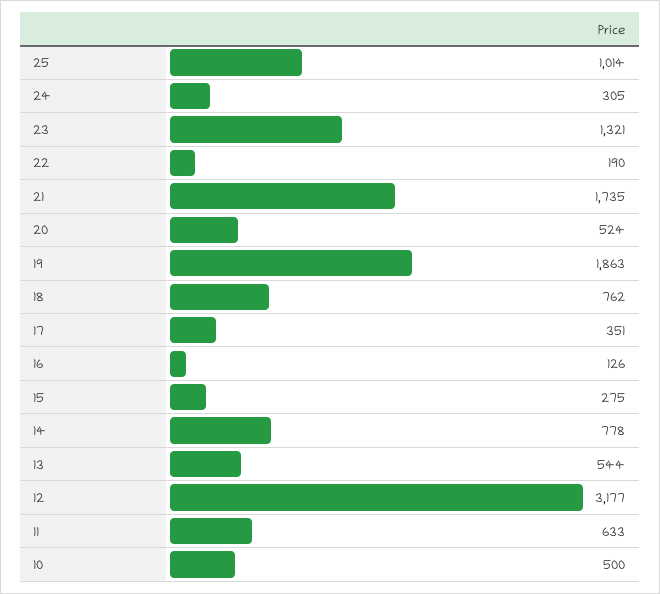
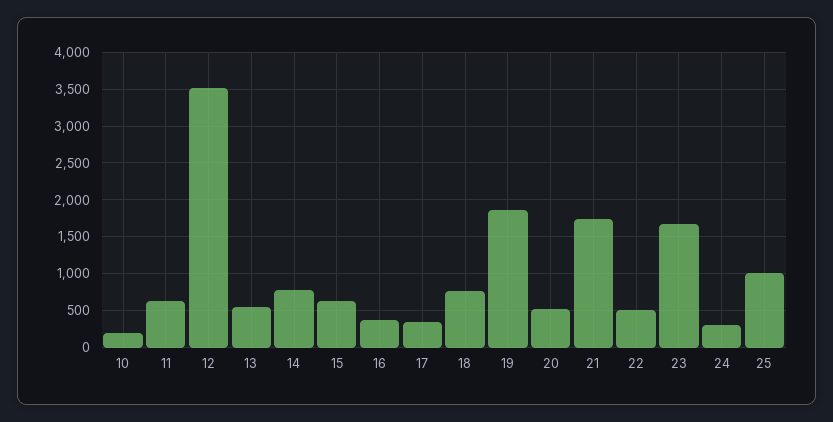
  {
    "25": 1014,
    "24": 305,
-   "23": 1321,
+   "23": 1700,
-   "22": 190,
+   "22": 500,
    "21": 1735,
    "20": 524,
    "19": 1863,
    "18": 762,
    "17": 351,
-   "16": 126,
+   "16": 400,
-   "15": 275,
+   "15": 600,
    "14": 778,
    "13": 544,
-   "12": 3177,
+   "12": 3500,
    "11": 633,
-   "10": 500
+   "10": 200
  }

